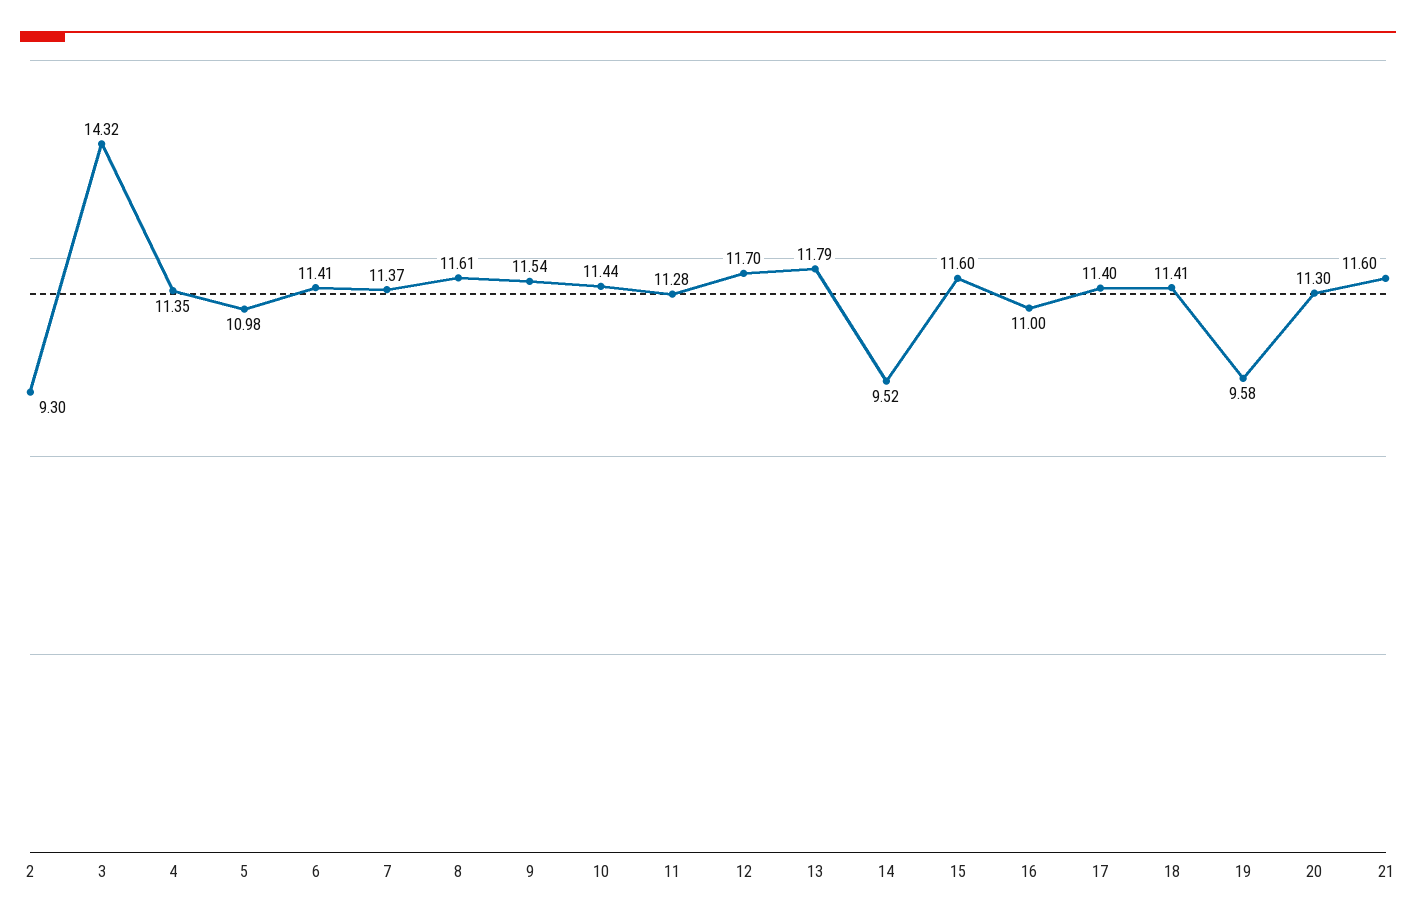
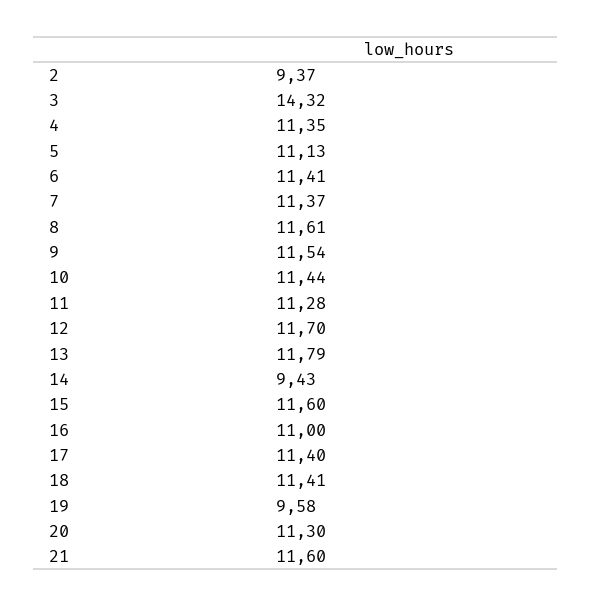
  {
-   "2": 9.3,
+   "2": 9.37,
    "3": 14.32,
    "4": 11.35,
-   "5": 10.98,
+   "5": 11.13,
    "6": 11.41,
    "7": 11.37,
    "8": 11.61,
    "9": 11.54,
    "10": 11.44,
    "11": 11.28,
    "12": 11.7,
    "13": 11.79,
-   "14": 9.52,
+   "14": 9.43,
    "15": 11.6,
    "16": 11,
    "17": 11.4,
    "18": 11.41,
    "19": 9.58,
    "20": 11.3,
    "21": 11.6
  }

